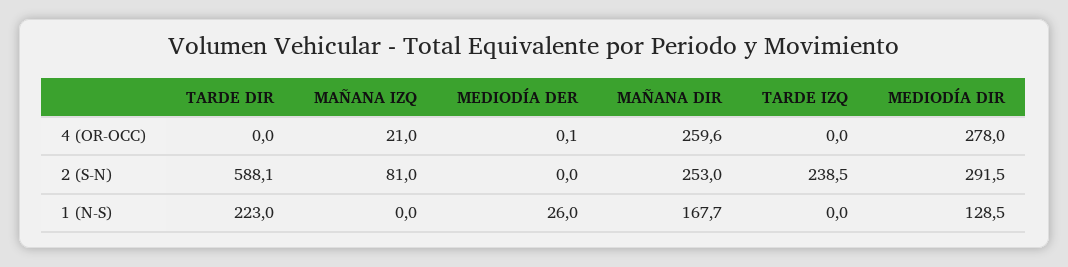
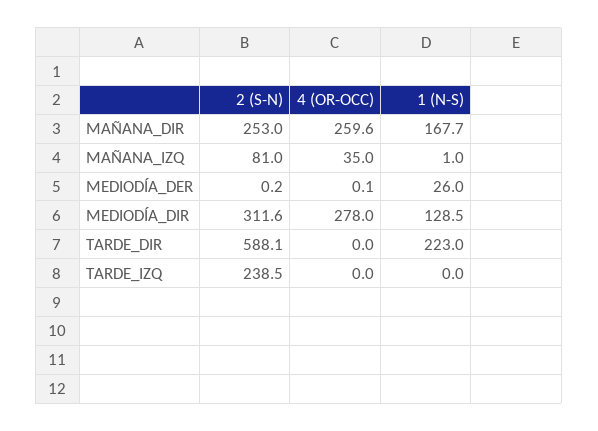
  {
    "TARDE DIR": {
      "4 (OR-OCC)": 0,
      "2 (S-N)": 588.1,
      "1 (N-S)": 223
    },
    "MAÑANA IZQ": {
-     "4 (OR-OCC)": 21,
+     "4 (OR-OCC)": 35,
      "2 (S-N)": 81,
-     "1 (N-S)": 0
+     "1 (N-S)": 1
    },
    "MEDIODÍA DER": {
      "4 (OR-OCC)": 0.1,
-     "2 (S-N)": 0,
+     "2 (S-N)": 0.2,
      "1 (N-S)": 26
    },
    "MAÑANA DIR": {
      "4 (OR-OCC)": 259.6,
      "2 (S-N)": 253,
      "1 (N-S)": 167.7
    },
    "TARDE IZQ": {
      "4 (OR-OCC)": 0,
      "2 (S-N)": 238.5,
      "1 (N-S)": 0
    },
    "MEDIODÍA DIR": {
      "4 (OR-OCC)": 278,
-     "2 (S-N)": 291.5,
+     "2 (S-N)": 311.6,
      "1 (N-S)": 128.5
    }
  }

